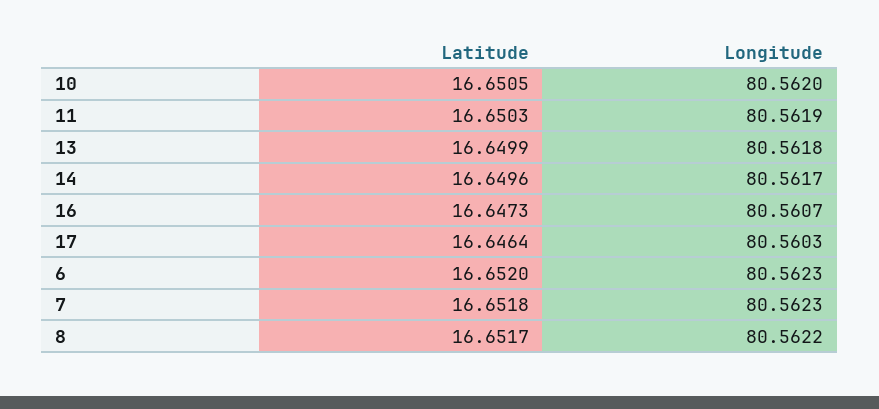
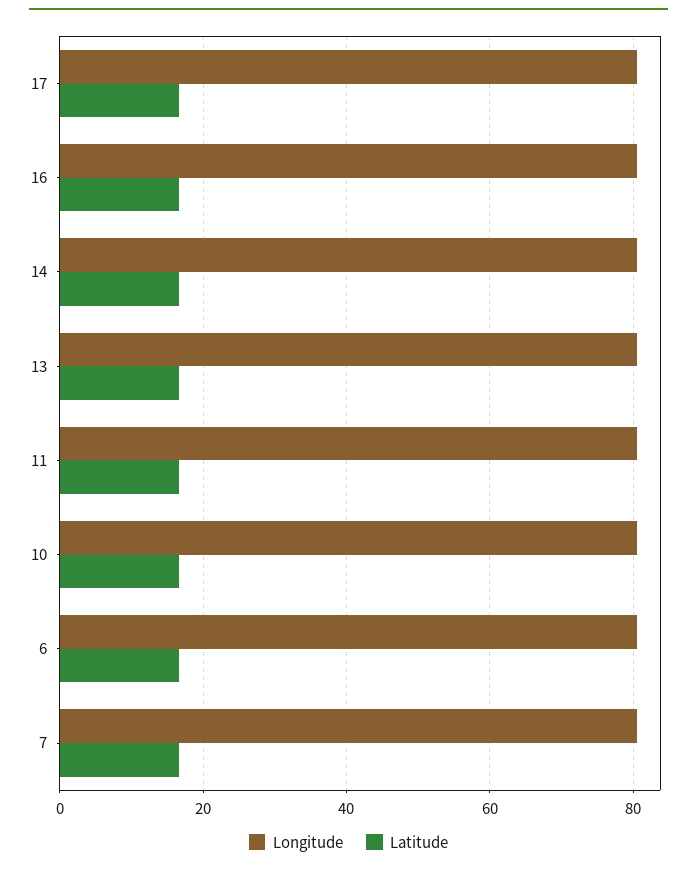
  {
    "Latitude": {
      "10": 16.6505,
      "11": 16.6503,
      "13": 16.6499,
      "14": 16.6496,
      "16": 16.6473,
      "17": 16.6464,
      "6": 16.652,
-     "7": 16.6518,
+     "7": 16.6518
-     "8": 16.6517
    },
    "Longitude": {
      "10": 80.562,
      "11": 80.5619,
      "13": 80.5618,
      "14": 80.5617,
      "16": 80.5607,
      "17": 80.5603,
      "6": 80.5623,
-     "7": 80.5623,
+     "7": 80.5623
-     "8": 80.5622
    }
  }

